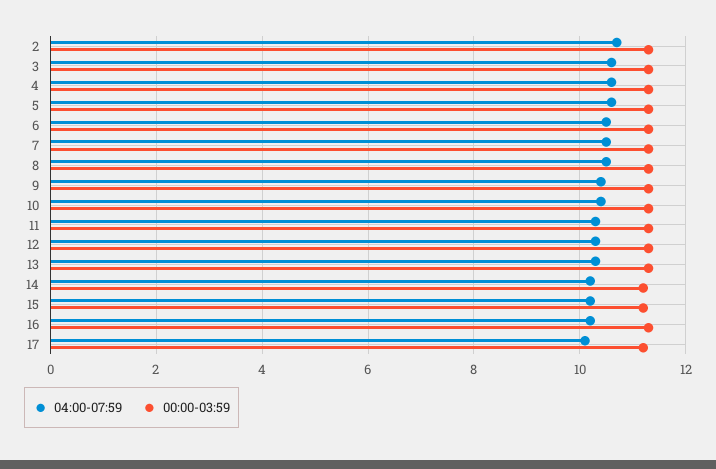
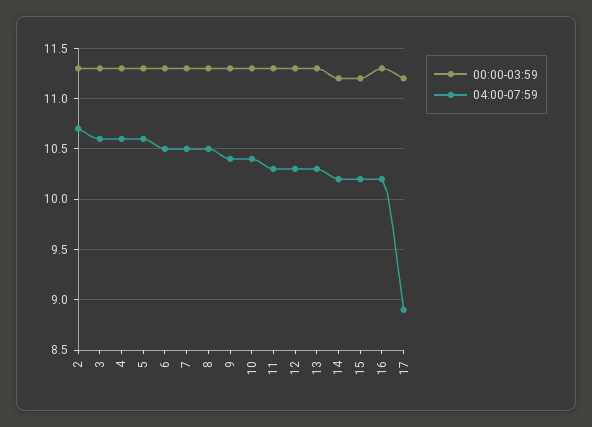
  {
    "04:00-07:59": {
      "2": 10.7,
      "3": 10.6,
      "4": 10.6,
      "5": 10.6,
      "6": 10.5,
      "7": 10.5,
      "8": 10.5,
      "9": 10.4,
      "10": 10.4,
      "11": 10.3,
      "12": 10.3,
      "13": 10.3,
      "14": 10.2,
      "15": 10.2,
      "16": 10.2,
-     "17": 10
+     "17": 8.9
    },
    "00:00-03:59": {
      "2": 11.3,
      "3": 11.3,
      "4": 11.3,
      "5": 11.3,
      "6": 11.3,
      "7": 11.3,
      "8": 11.3,
      "9": 11.3,
      "10": 11.3,
      "11": 11.3,
      "12": 11.3,
      "13": 11.3,
      "14": 11.2,
      "15": 11.2,
      "16": 11.3,
      "17": 11.2
    }
  }

